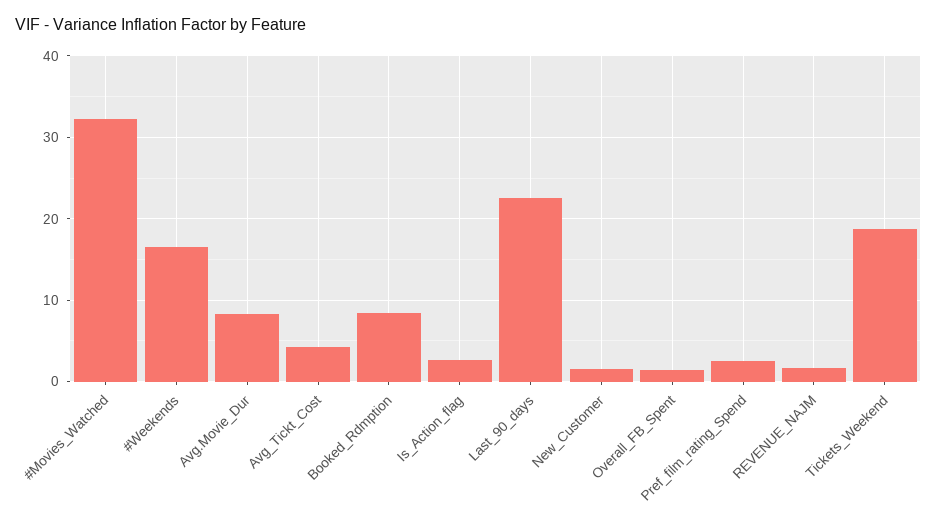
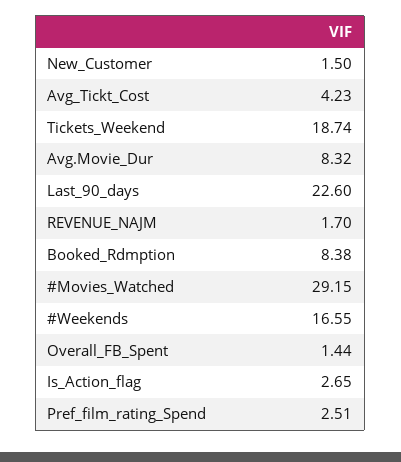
  {
-   "#Movies_Watched": 32,
+   "#Movies_Watched": 29.15,
    "#Weekends": 16.55,
    "Avg.Movie_Dur": 8.32,
    "Avg_Tickt_Cost": 4.23,
    "Booked_Rdmption": 8.38,
    "Is_Action_flag": 2.65,
    "Last_90_days": 22.6,
    "New_Customer": 1.5,
    "Overall_FB_Spent": 1.44,
    "Pref_film_rating_Spend": 2.51,
    "REVENUE_NAJM": 1.7,
    "Tickets_Weekend": 18.74
  }

